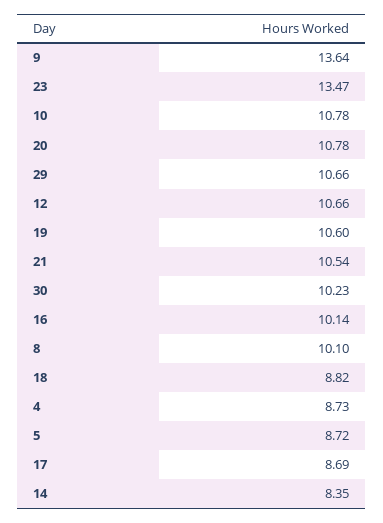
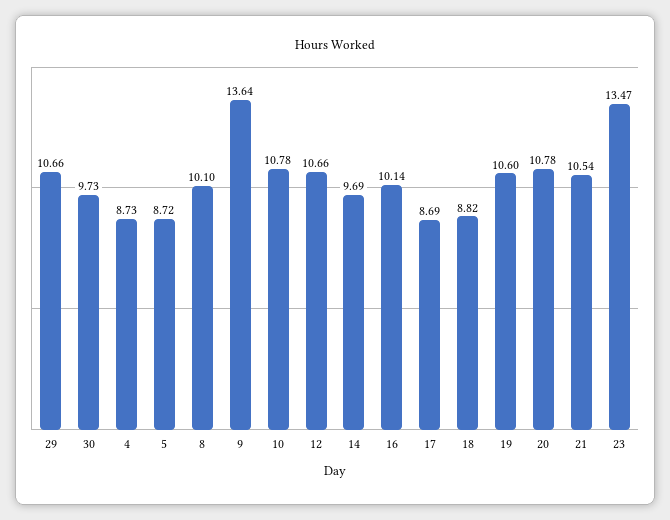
  {
    "9": 13.64,
    "23": 13.47,
    "10": 10.78,
    "20": 10.78,
    "29": 10.66,
    "12": 10.66,
    "19": 10.6,
    "21": 10.54,
-   "30": 10.23,
+   "30": 9.73,
    "16": 10.14,
    "8": 10.1,
    "18": 8.82,
    "4": 8.73,
    "5": 8.72,
    "17": 8.69,
-   "14": 8.35
+   "14": 9.69
  }

